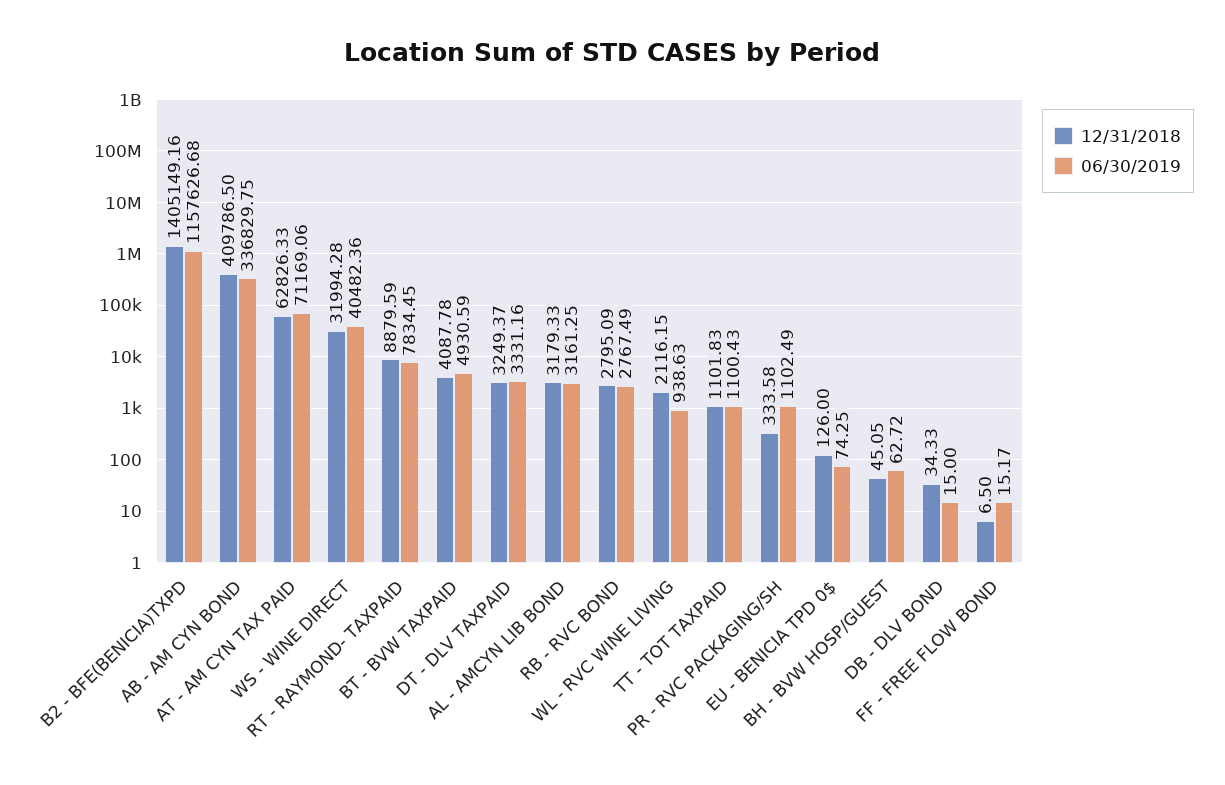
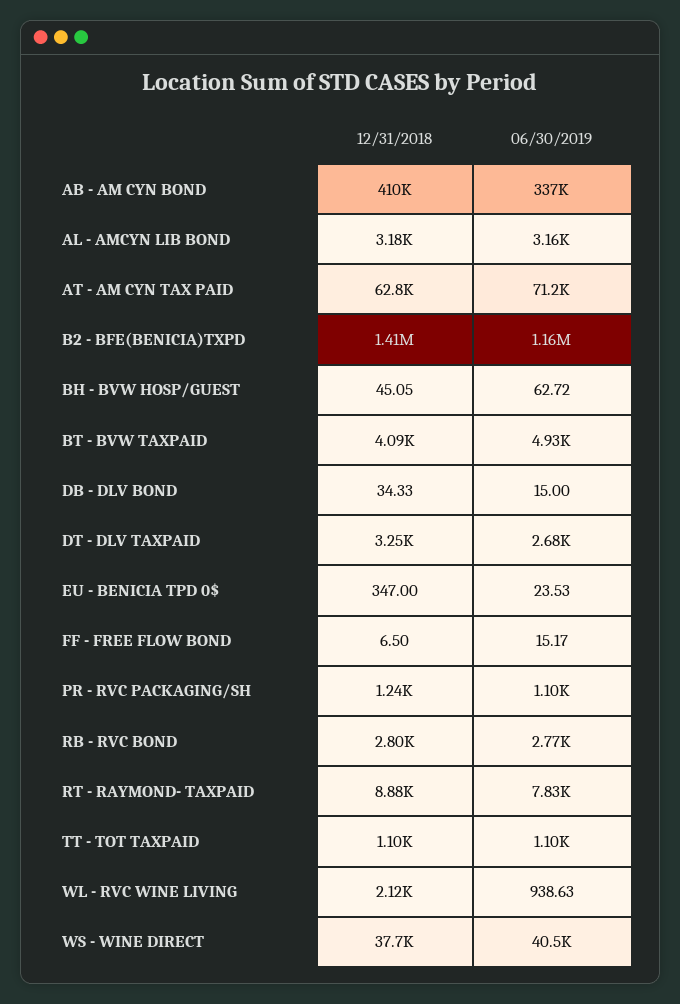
  {
    "12/31/2018": {
      "B2 - BFE(BENICIA)TXPD": 1405149.16,
      "AB - AM CYN BOND": 409786.5,
      "AT - AM CYN TAX PAID": 62826.33,
-     "WS - WINE DIRECT": 31994.28,
+     "WS - WINE DIRECT": 37700,
      "RT - RAYMOND- TAXPAID": 8879.59,
      "BT - BVW TAXPAID": 4087.78,
      "DT - DLV TAXPAID": 3249.37,
      "AL - AMCYN LIB BOND": 3179.33,
      "RB - RVC BOND": 2795.09,
      "WL - RVC WINE LIVING": 2116.15,
      "TT - TOT TAXPAID": 1101.83,
-     "PR - RVC PACKAGING/SH": 333.58,
+     "PR - RVC PACKAGING/SH": 1240,
-     "EU - BENICIA TPD 0$": 126,
+     "EU - BENICIA TPD 0$": 347,
      "BH - BVW HOSP/GUEST": 45.05,
      "DB - DLV BOND": 34.33,
      "FF - FREE FLOW BOND": 6.5
    },
    "06/30/2019": {
      "B2 - BFE(BENICIA)TXPD": 1157626.68,
      "AB - AM CYN BOND": 336829.75,
      "AT - AM CYN TAX PAID": 71169.06,
      "WS - WINE DIRECT": 40482.36,
      "RT - RAYMOND- TAXPAID": 7834.45,
      "BT - BVW TAXPAID": 4930.59,
-     "DT - DLV TAXPAID": 3331.16,
+     "DT - DLV TAXPAID": 2680,
      "AL - AMCYN LIB BOND": 3161.25,
      "RB - RVC BOND": 2767.49,
      "WL - RVC WINE LIVING": 938.63,
      "TT - TOT TAXPAID": 1100.43,
      "PR - RVC PACKAGING/SH": 1102.49,
-     "EU - BENICIA TPD 0$": 74.25,
+     "EU - BENICIA TPD 0$": 23.53,
      "BH - BVW HOSP/GUEST": 62.72,
      "DB - DLV BOND": 15,
      "FF - FREE FLOW BOND": 15.17
    }
  }

